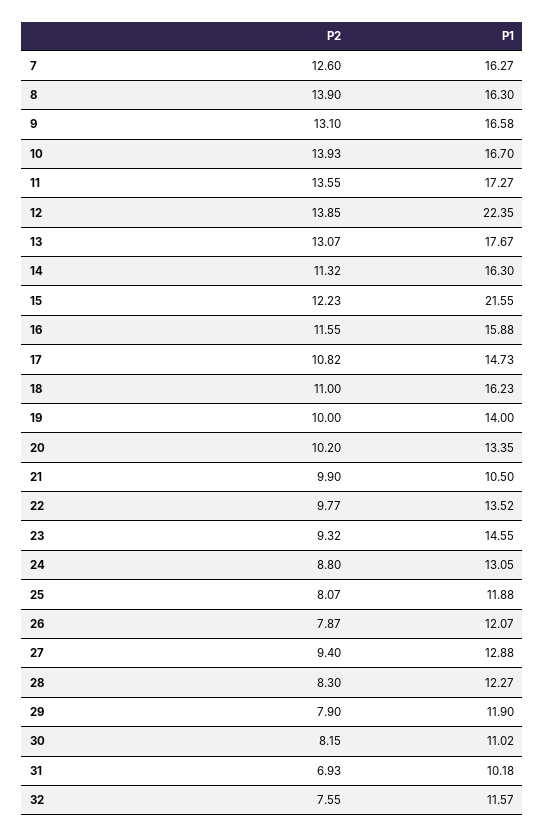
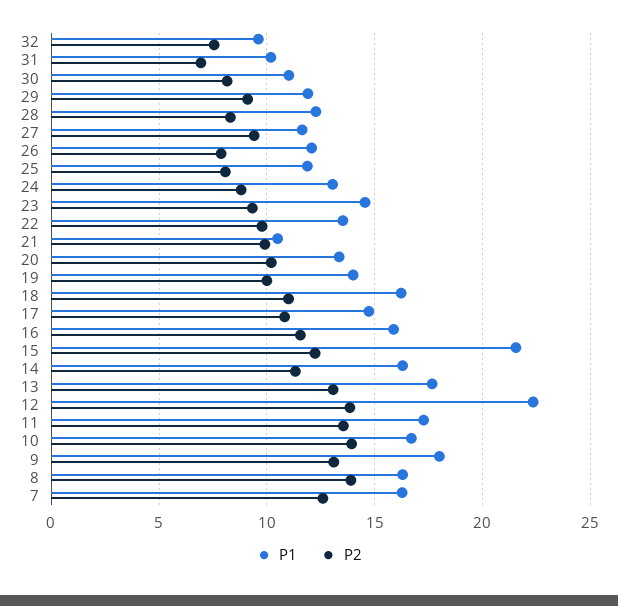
  {
    "P2": {
      "7": 12.6,
      "8": 13.9,
      "9": 13.1,
      "10": 13.93,
      "11": 13.55,
      "12": 13.85,
      "13": 13.07,
      "14": 11.32,
      "15": 12.23,
      "16": 11.55,
      "17": 10.82,
      "18": 11,
      "19": 10,
      "20": 10.2,
      "21": 9.9,
      "22": 9.77,
      "23": 9.32,
      "24": 8.8,
      "25": 8.07,
      "26": 7.87,
      "27": 9.4,
      "28": 8.3,
-     "29": 7.9,
+     "29": 9,
      "30": 8.15,
      "31": 6.93,
      "32": 7.55
    },
    "P1": {
      "7": 16.27,
      "8": 16.3,
-     "9": 16.58,
+     "9": 18,
      "10": 16.7,
      "11": 17.27,
      "12": 22.35,
      "13": 17.67,
      "14": 16.3,
      "15": 21.55,
      "16": 15.88,
      "17": 14.73,
      "18": 16.23,
      "19": 14,
      "20": 13.35,
      "21": 10.5,
      "22": 13.52,
      "23": 14.55,
      "24": 13.05,
      "25": 11.88,
      "26": 12.07,
-     "27": 12.88,
+     "27": 11.5,
      "28": 12.27,
      "29": 11.9,
      "30": 11.02,
      "31": 10.18,
-     "32": 11.57
+     "32": 9.5
    }
  }

